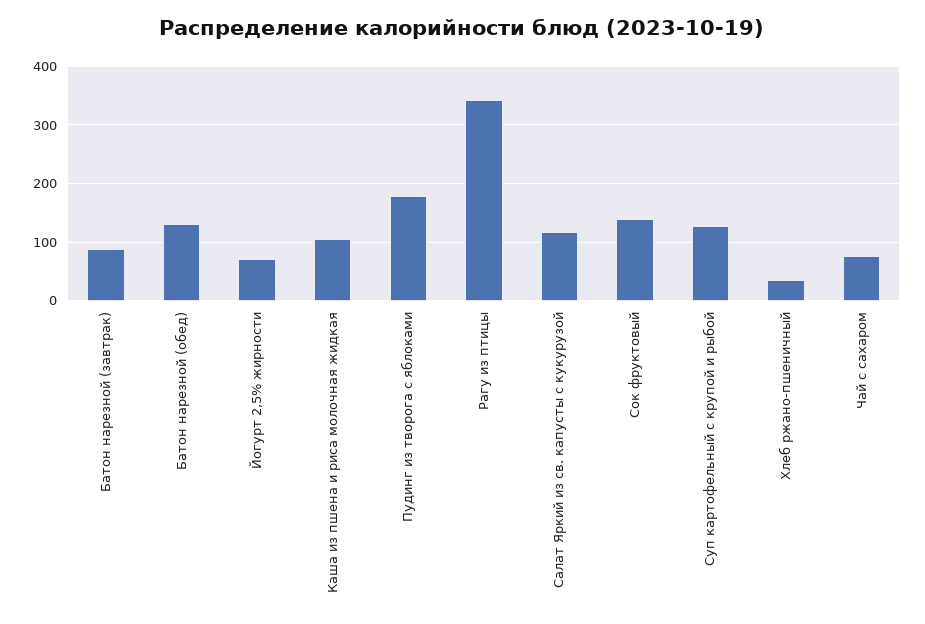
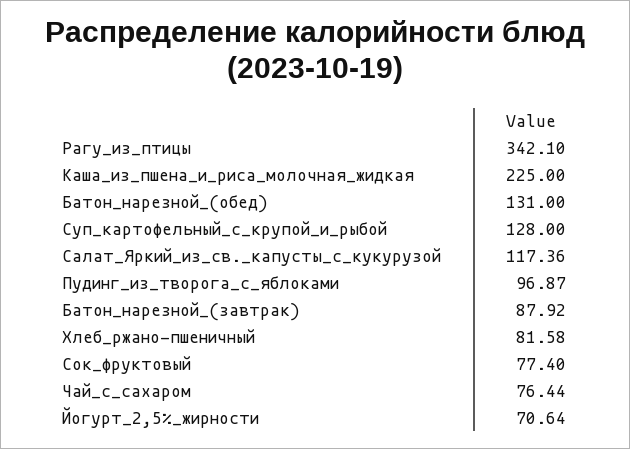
  {
    "Батон нарезной (завтрак)": 87.92,
    "Батон нарезной (обед)": 131,
    "Йогурт 2,5% жирности": 70.64,
-   "Каша из пшена и риса молочная жидкая": 100,
+   "Каша из пшена и риса молочная жидкая": 225,
-   "Пудинг из творога с яблоками": 180,
+   "Пудинг из творога с яблоками": 96.87,
    "Рагу из птицы": 342.1,
    "Салат Яркий из св. капусты с кукурузой": 117.36,
-   "Сок фруктовый": 140,
+   "Сок фруктовый": 77.4,
    "Суп картофельный с крупой и рыбой": 128,
-   "Хлеб ржано-пшеничный": 40,
+   "Хлеб ржано-пшеничный": 81.58,
    "Чай с сахаром": 76.44
  }

